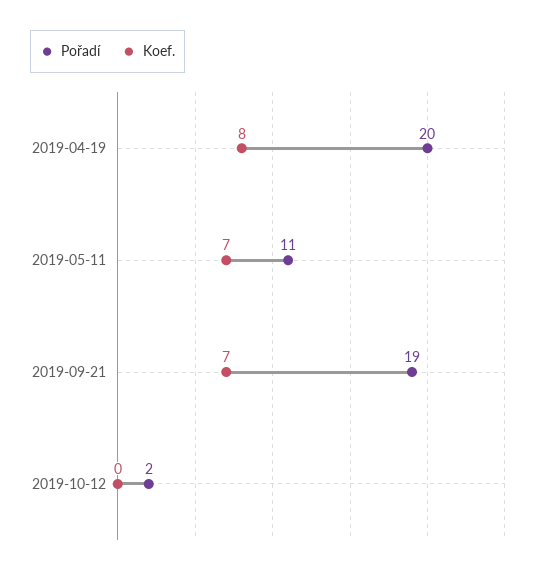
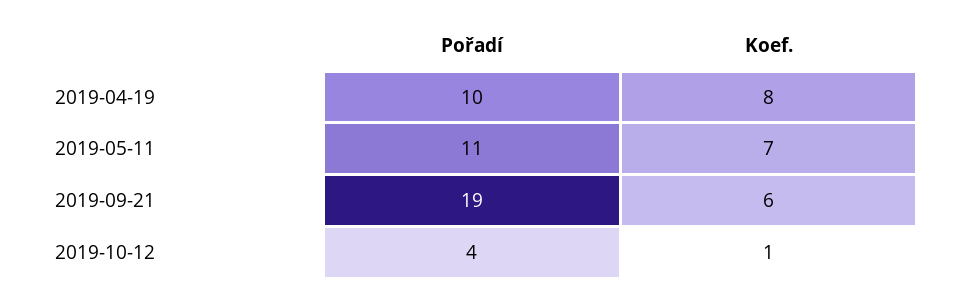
  {
    "Pořadí": {
-     "2019-04-19": 20,
+     "2019-04-19": 10,
      "2019-05-11": 11,
      "2019-09-21": 19,
-     "2019-10-12": 2
+     "2019-10-12": 4
    },
    "Koef.": {
      "2019-04-19": 8,
      "2019-05-11": 7,
-     "2019-09-21": 7,
+     "2019-09-21": 6,
-     "2019-10-12": 0
+     "2019-10-12": 1
    }
  }

